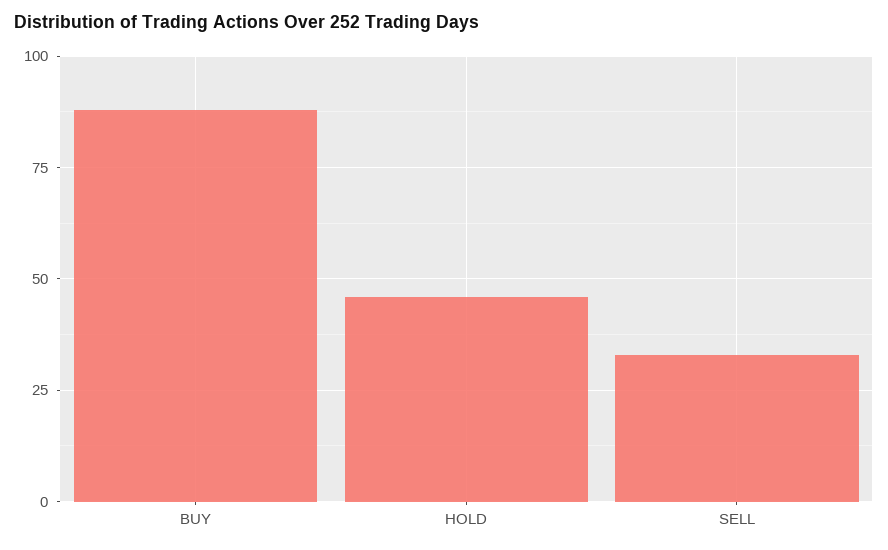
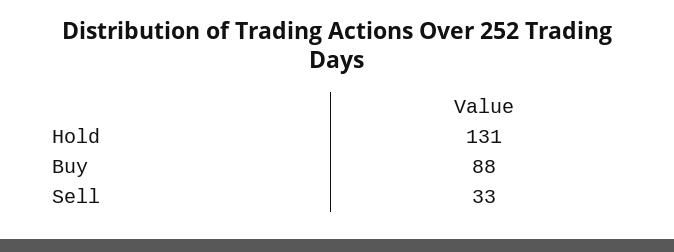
  {
    "BUY": 88,
-   "HOLD": 45,
+   "HOLD": 131,
    "SELL": 33
  }

